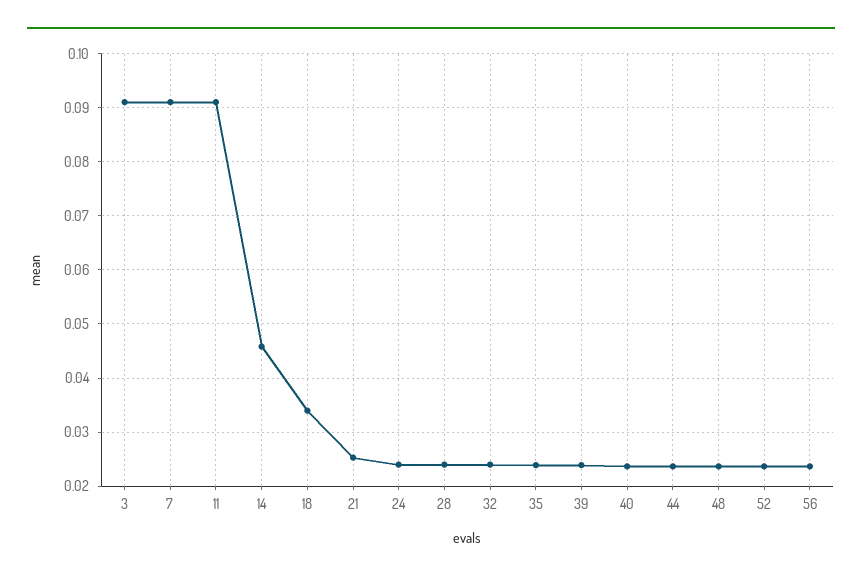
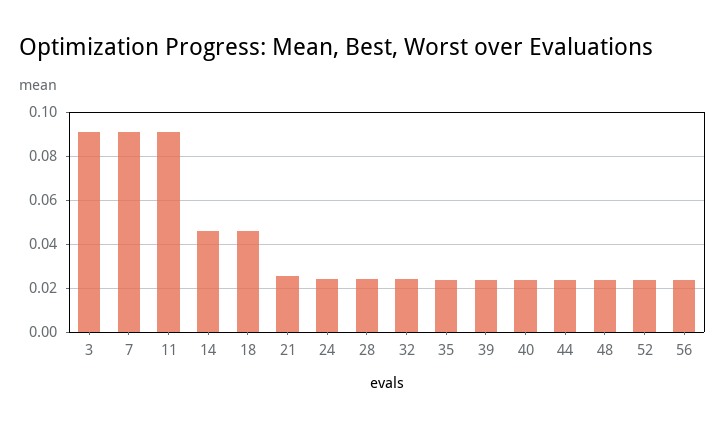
  {
    "3": 0.092,
    "7": 0.092,
    "11": 0.092,
    "14": 0.046,
-   "18": 0.034,
+   "18": 0.045,
    "21": 0.026,
    "24": 0.024,
    "28": 0.024,
    "32": 0.024,
    "35": 0.024,
    "39": 0.024,
    "40": 0.024,
    "44": 0.024,
    "48": 0.024,
    "52": 0.024,
    "56": 0.024
  }

